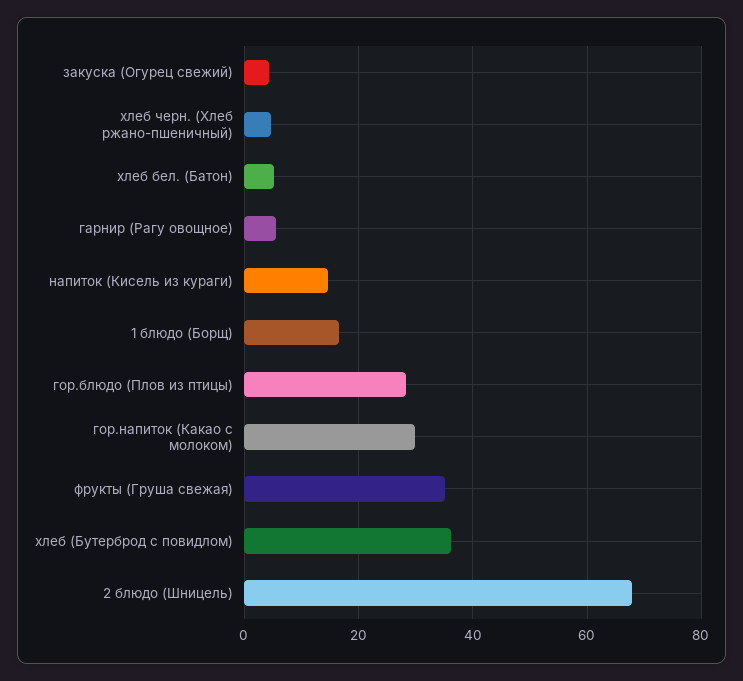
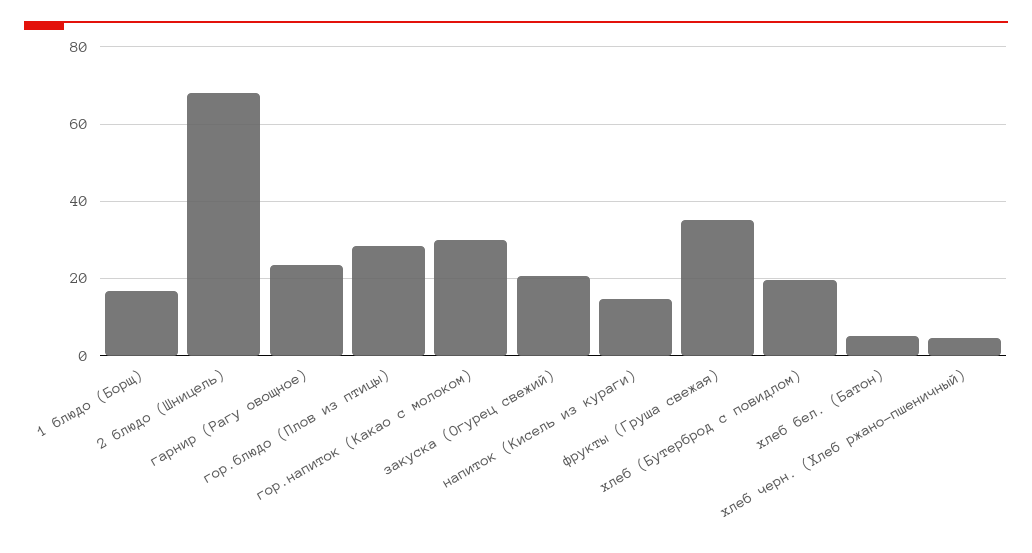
  {
-   "закуска (Огурец свежий)": 4,
+   "закуска (Огурец свежий)": 20,
    "хлеб черн. (Хлеб ржано-пшеничный)": 4,
    "хлеб бел. (Батон)": 6,
-   "гарнир (Рагу овощное)": 6,
+   "гарнир (Рагу овощное)": 24,
    "напиток (Кисель из кураги)": 14,
    "1 блюдо (Борщ)": 16,
    "гор.блюдо (Плов из птицы)": 28,
    "гор.напиток (Какао с молоком)": 30,
    "фрукты (Груша свежая)": 36,
-   "хлеб (Бутерброд с повидлом)": 36,
+   "хлеб (Бутерброд с повидлом)": 20,
    "2 блюдо (Шницель)": 68
  }

